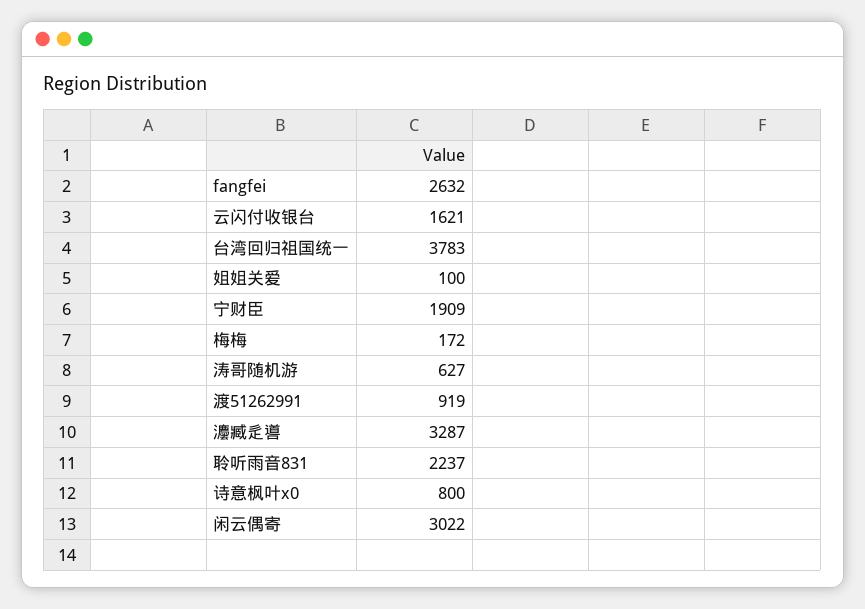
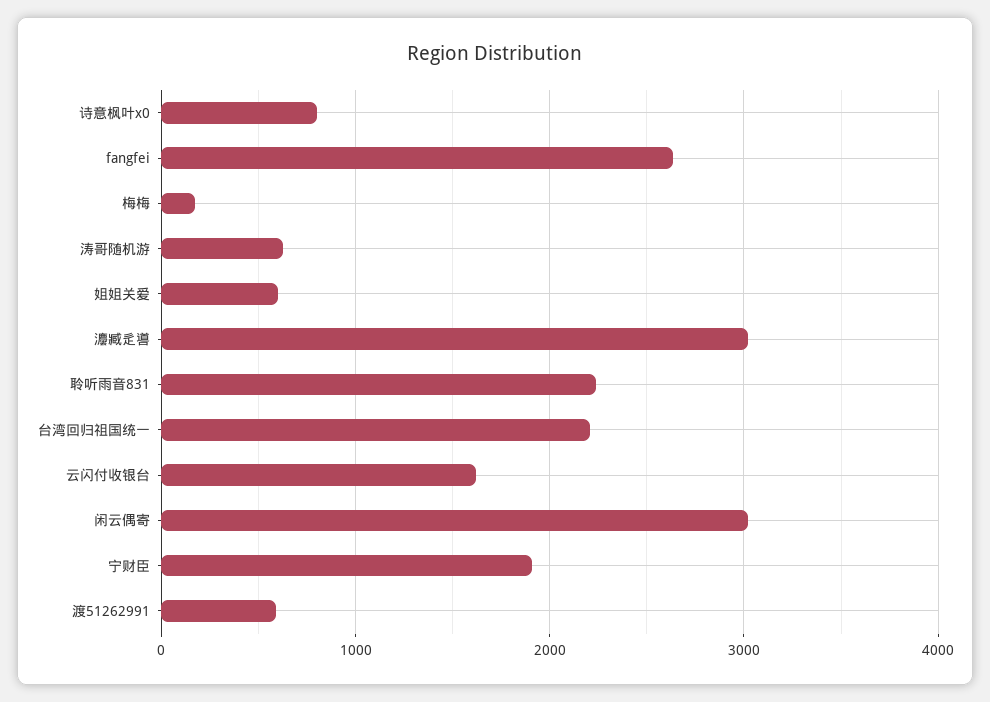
  {
    "fangfei": 2632,
    "云闪付收银台": 1621,
-   "台湾回归祖国统一": 3783,
+   "台湾回归祖国统一": 2200,
-   "姐姐关爱": 100,
+   "姐姐关爱": 600,
    "宁财臣": 1909,
    "梅梅": 172,
    "涛哥随机游": 627,
-   "渡51262991": 919,
+   "渡51262991": 600,
-   "灋臧辵噵": 3287,
+   "灋臧辵噵": 3000,
    "聆听雨音831": 2237,
    "诗意枫叶x0": 800,
    "闲云偶寄": 3022
  }

